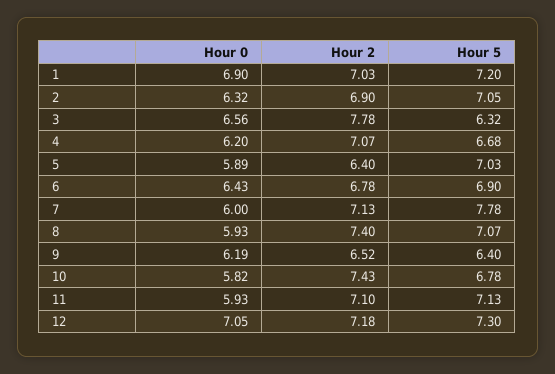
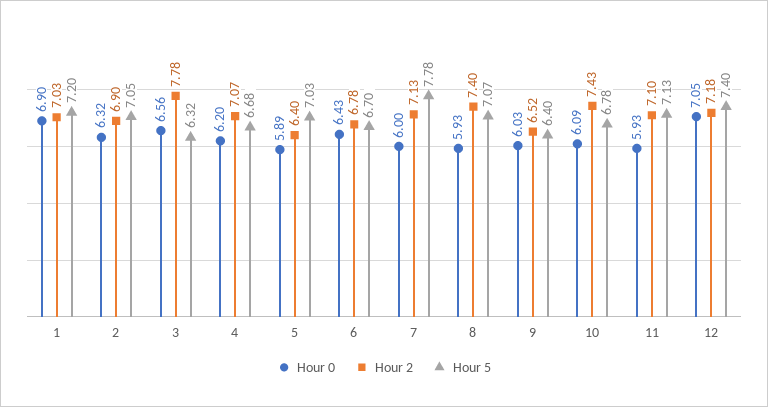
  {
    "Hour 0": {
      "1": 6.9,
      "2": 6.32,
      "3": 6.56,
      "4": 6.2,
      "5": 5.89,
      "6": 6.43,
      "7": 6,
      "8": 5.93,
-     "9": 6.19,
+     "9": 6.03,
-     "10": 5.82,
+     "10": 6.09,
      "11": 5.93,
      "12": 7.05
    },
    "Hour 2": {
      "1": 7.03,
      "2": 6.9,
      "3": 7.78,
      "4": 7.07,
      "5": 6.4,
      "6": 6.78,
      "7": 7.13,
      "8": 7.4,
      "9": 6.52,
      "10": 7.43,
      "11": 7.1,
      "12": 7.18
    },
    "Hour 5": {
      "1": 7.2,
      "2": 7.05,
      "3": 6.32,
      "4": 6.68,
      "5": 7.03,
-     "6": 6.9,
+     "6": 6.7,
      "7": 7.78,
      "8": 7.07,
      "9": 6.4,
      "10": 6.78,
      "11": 7.13,
-     "12": 7.3
+     "12": 7.4
    }
  }

